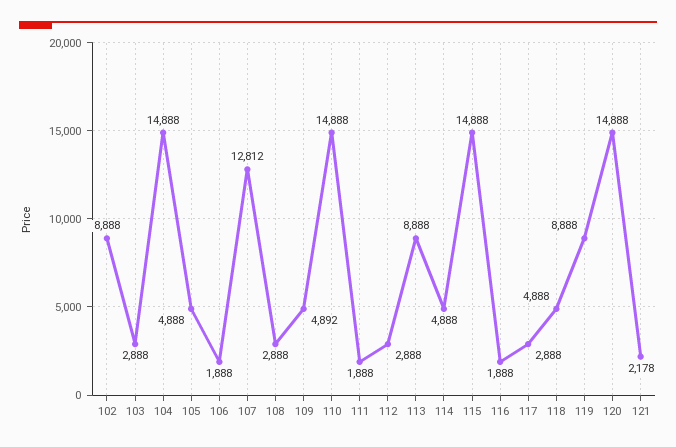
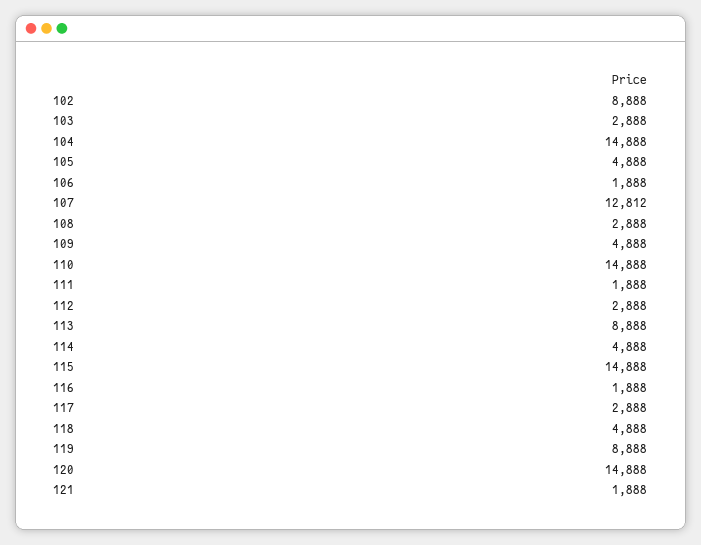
  {
    "102": 8888,
    "103": 2888,
    "104": 14888,
    "105": 4888,
    "106": 1888,
    "107": 12812,
    "108": 2888,
-   "109": 4892,
+   "109": 4888,
    "110": 14888,
    "111": 1888,
    "112": 2888,
    "113": 8888,
    "114": 4888,
    "115": 14888,
    "116": 1888,
    "117": 2888,
    "118": 4888,
    "119": 8888,
    "120": 14888,
-   "121": 2178
+   "121": 1888
  }

